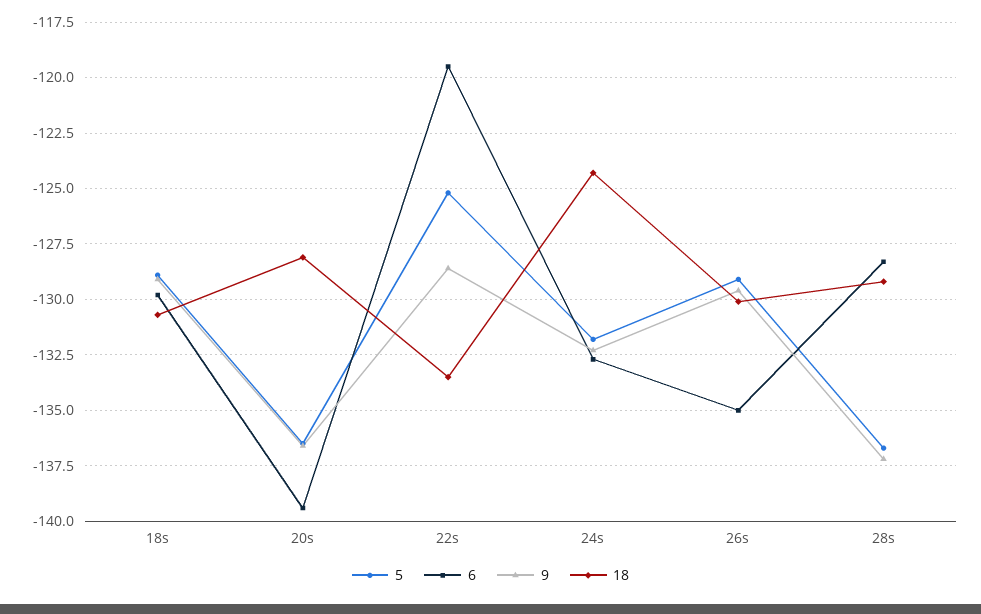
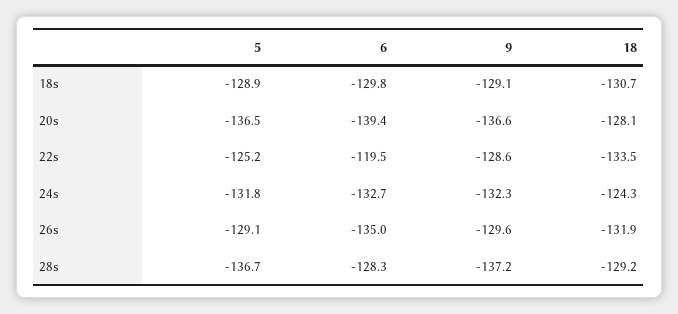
  {
    "5": {
      "18s": -128.9,
      "20s": -136.5,
      "22s": -125.2,
      "24s": -131.8,
      "26s": -129.1,
      "28s": -136.7
    },
    "6": {
      "18s": -129.8,
      "20s": -139.4,
      "22s": -119.5,
      "24s": -132.7,
      "26s": -135,
      "28s": -128.3
    },
    "9": {
      "18s": -129.1,
      "20s": -136.6,
      "22s": -128.6,
      "24s": -132.3,
      "26s": -129.6,
      "28s": -137.2
    },
    "18": {
      "18s": -130.7,
      "20s": -128.1,
      "22s": -133.5,
      "24s": -124.3,
-     "26s": -130,
+     "26s": -131.9,
      "28s": -129.2
    }
  }

